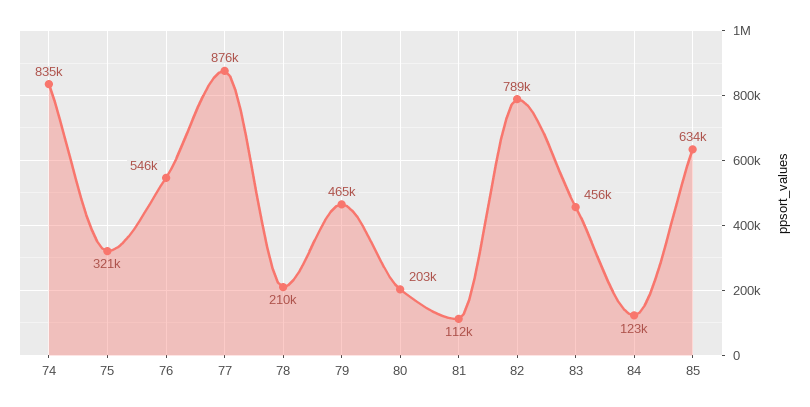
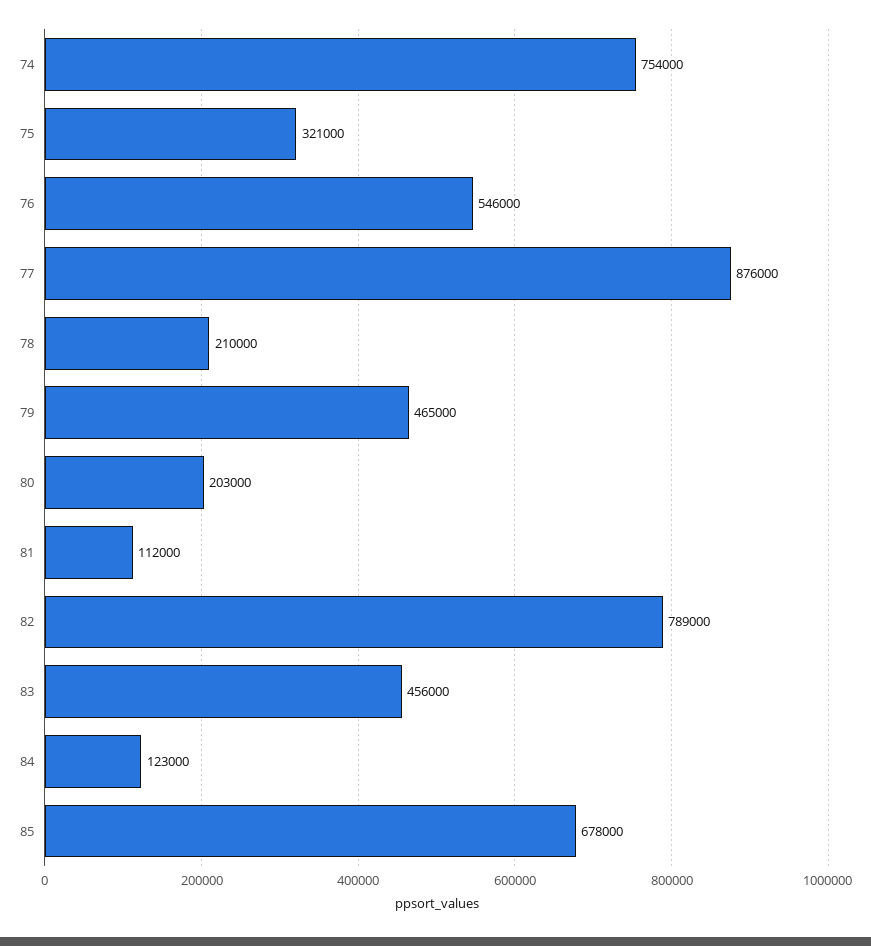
  {
-   "74": 835000,
+   "74": 754000,
    "75": 321000,
    "76": 546000,
    "77": 876000,
    "78": 210000,
    "79": 465000,
    "80": 203000,
    "81": 112000,
    "82": 789000,
    "83": 456000,
    "84": 123000,
-   "85": 634000
+   "85": 678000
  }

